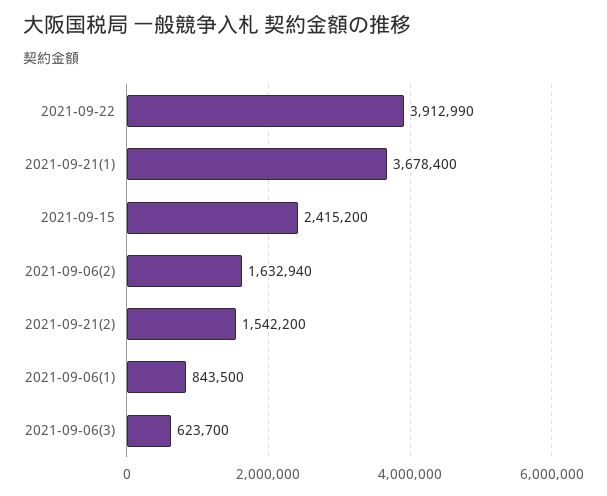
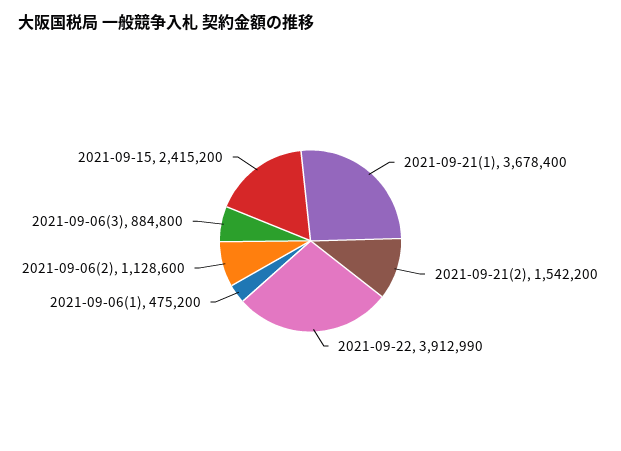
  {
    "2021-09-22": 3912990,
    "2021-09-21(1)": 3678400,
    "2021-09-15": 2415200,
-   "2021-09-06(2)": 1632940,
+   "2021-09-06(2)": 1128600,
    "2021-09-21(2)": 1542200,
-   "2021-09-06(1)": 843500,
+   "2021-09-06(1)": 475200,
-   "2021-09-06(3)": 623700
+   "2021-09-06(3)": 884800
  }

